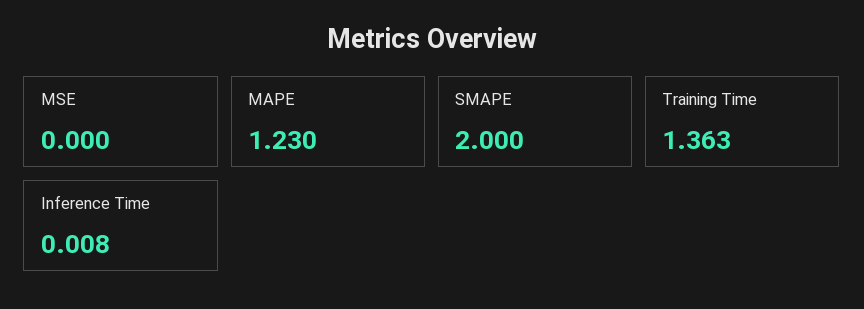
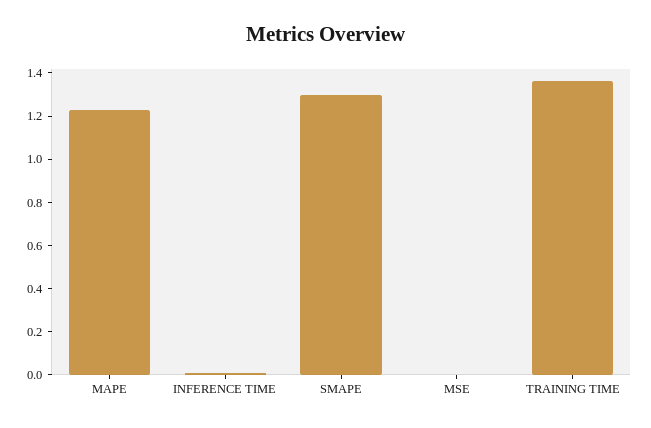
  {
    "MSE": 0,
    "MAPE": 1.23,
-   "SMAPE": 2,
+   "SMAPE": 1.3,
    "Training Time": 1.363,
    "Inference Time": 0.008
  }

